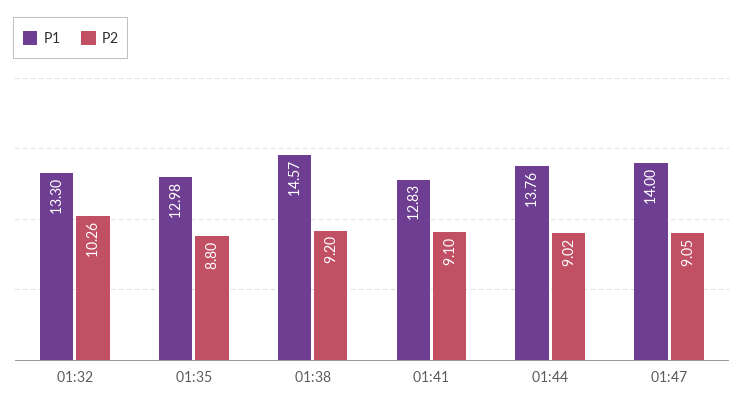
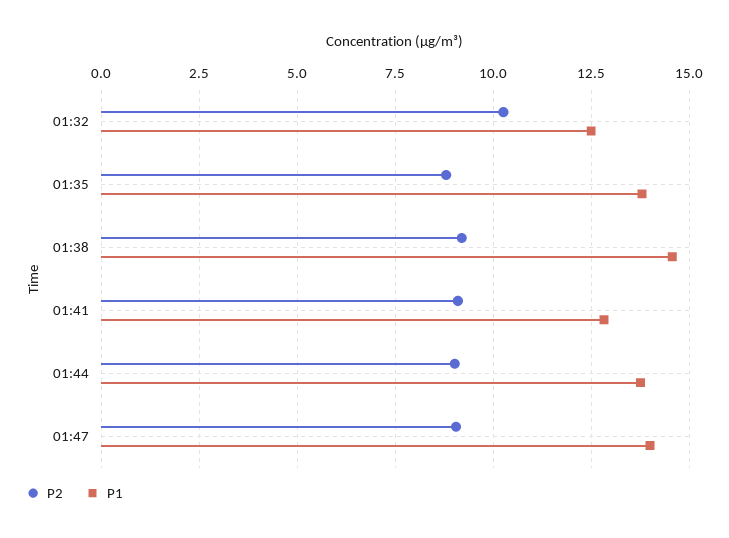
  {
    "P1": {
-     "01:32": 13.3,
+     "01:32": 12.5,
-     "01:35": 12.98,
+     "01:35": 13.75,
      "01:38": 14.57,
      "01:41": 12.83,
      "01:44": 13.76,
      "01:47": 14
    },
    "P2": {
      "01:32": 10.26,
      "01:35": 8.8,
      "01:38": 9.2,
      "01:41": 9.1,
      "01:44": 9.02,
      "01:47": 9.05
    }
  }

